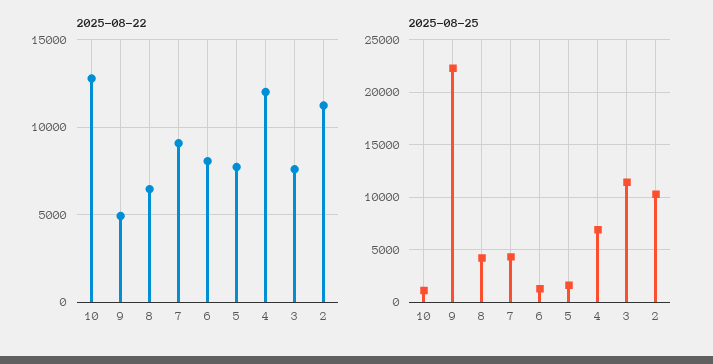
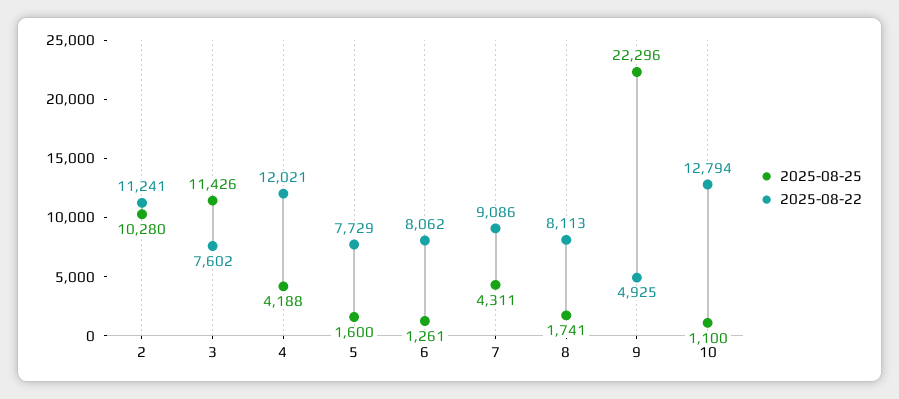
  {
    "2025-08-22": {
      "10": 12794,
      "9": 4925,
-     "8": 6500,
+     "8": 8113,
      "7": 9086,
      "6": 8062,
      "5": 7729,
      "4": 12021,
      "3": 7602,
      "2": 11241
    },
    "2025-08-25": {
      "10": 1100,
      "9": 22296,
-     "8": 4000,
+     "8": 1741,
      "7": 4311,
      "6": 1261,
      "5": 1600,
-     "4": 7000,
+     "4": 4188,
      "3": 11426,
      "2": 10280
    }
  }

